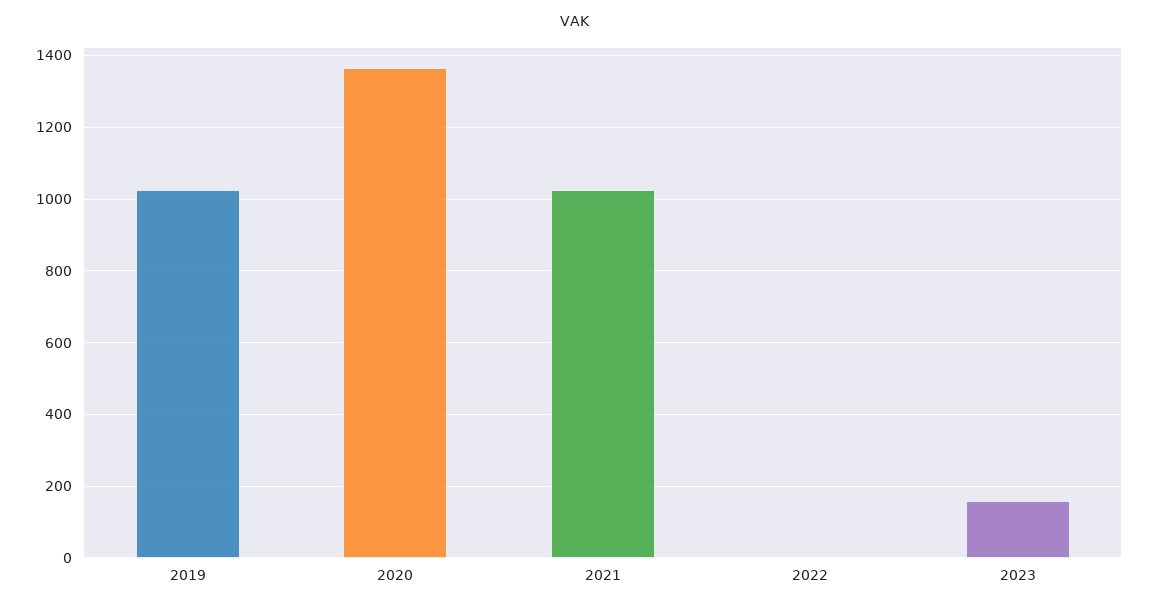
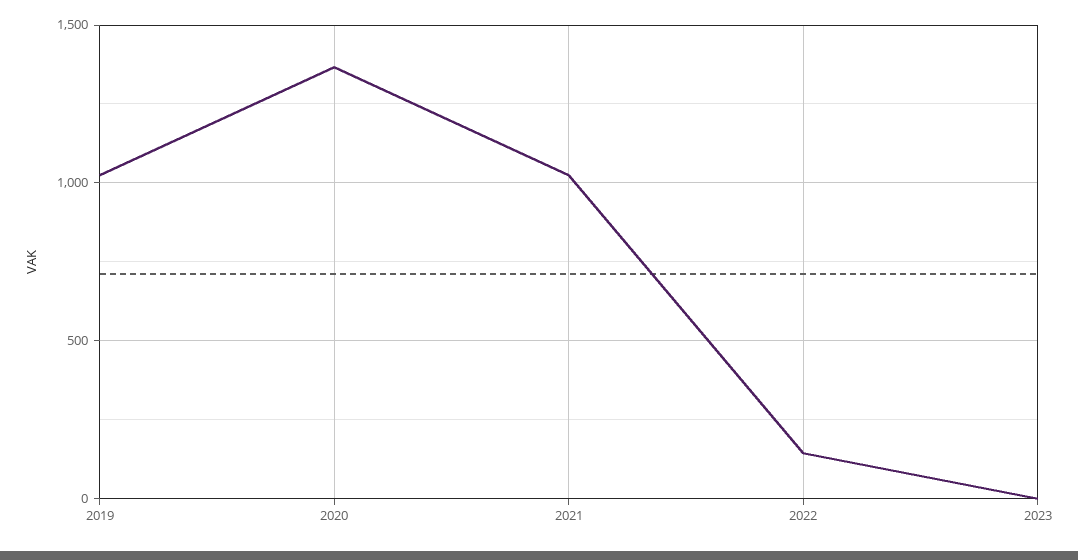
  {
    "2019": 1020,
    "2020": 1360,
    "2021": 1020,
-   "2022": 0,
+   "2022": 150,
-   "2023": 160
+   "2023": 0
  }

